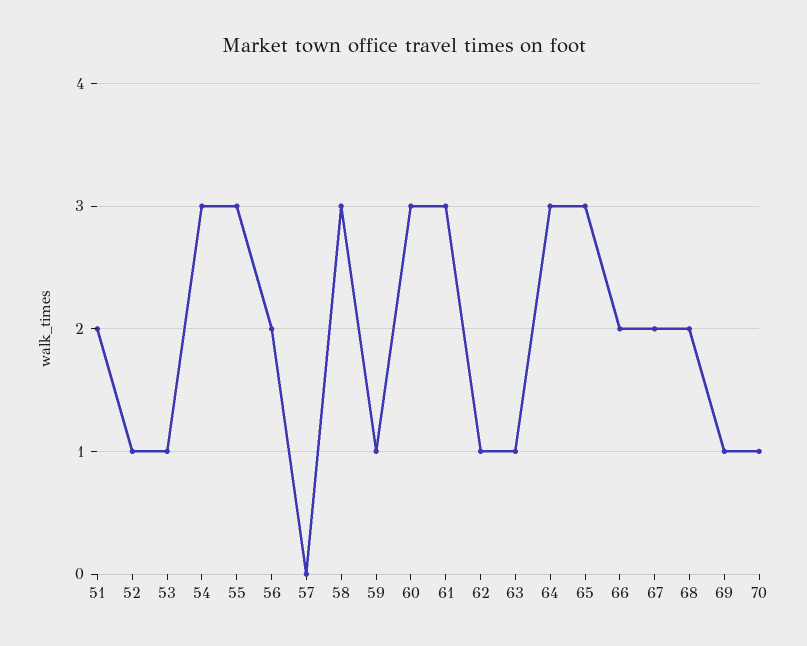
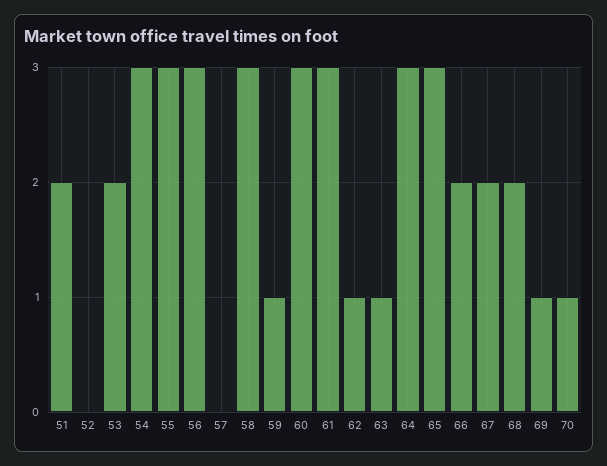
  {
    "51": 2,
-   "52": 1,
+   "52": 0,
-   "53": 1,
+   "53": 2,
    "54": 3,
    "55": 3,
-   "56": 2,
+   "56": 3,
    "57": 0,
    "58": 3,
    "59": 1,
    "60": 3,
    "61": 3,
    "62": 1,
    "63": 1,
    "64": 3,
    "65": 3,
    "66": 2,
    "67": 2,
    "68": 2,
    "69": 1,
    "70": 1
  }

